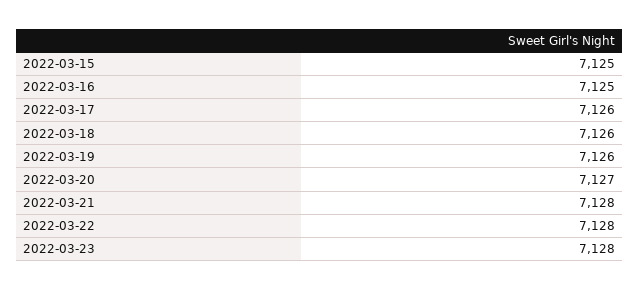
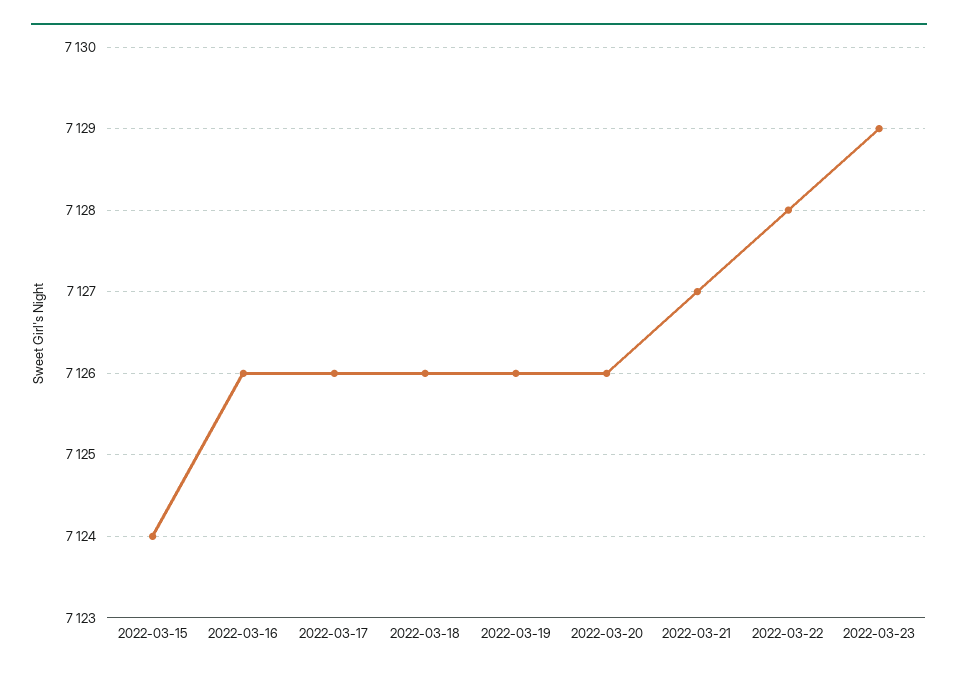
  {
-   "2022-03-15": 7125,
+   "2022-03-15": 7124,
-   "2022-03-16": 7125,
+   "2022-03-16": 7126,
    "2022-03-17": 7126,
    "2022-03-18": 7126,
    "2022-03-19": 7126,
-   "2022-03-20": 7127,
+   "2022-03-20": 7126,
-   "2022-03-21": 7128,
+   "2022-03-21": 7127,
    "2022-03-22": 7128,
-   "2022-03-23": 7128
+   "2022-03-23": 7129
  }

